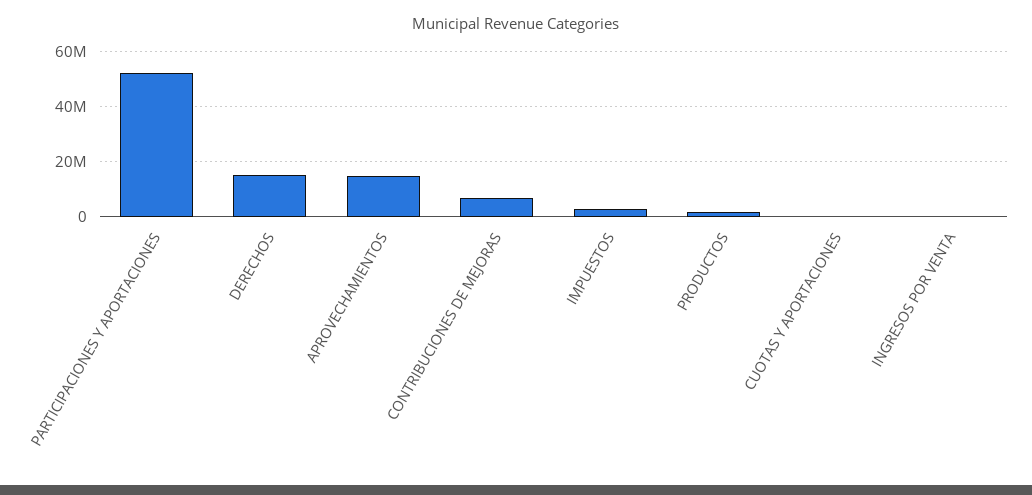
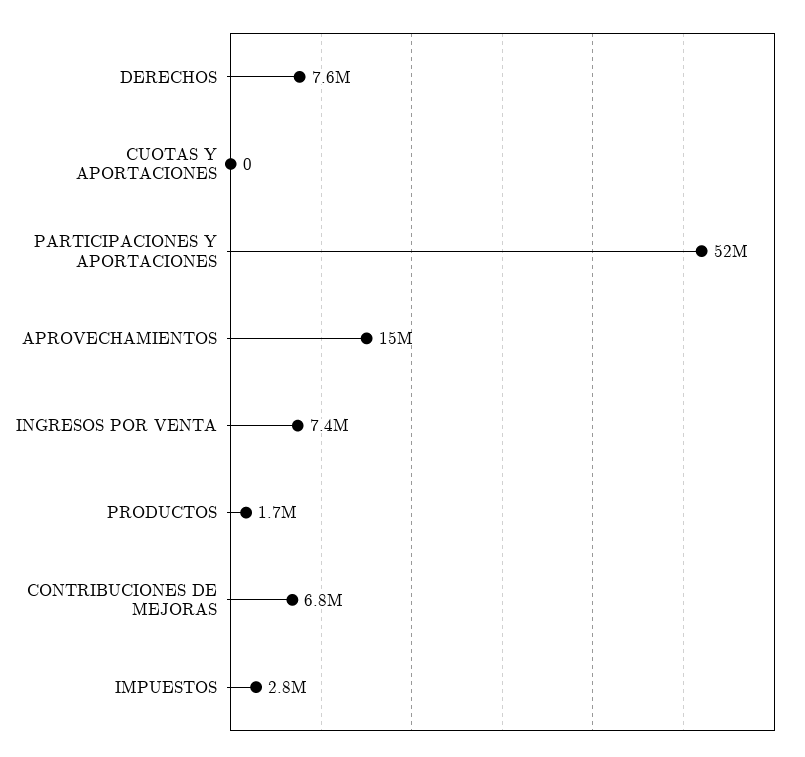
  {
    "PARTICIPACIONES Y APORTACIONES": 52000000,
-   "DERECHOS": 15000000,
+   "DERECHOS": 7600000,
    "APROVECHAMIENTOS": 15000000,
    "CONTRIBUCIONES DE MEJORAS": 6800000,
    "IMPUESTOS": 2800000,
    "PRODUCTOS": 1700000,
    "CUOTAS Y APORTACIONES": 0,
-   "INGRESOS POR VENTA": 0
+   "INGRESOS POR VENTA": 7400000
  }

